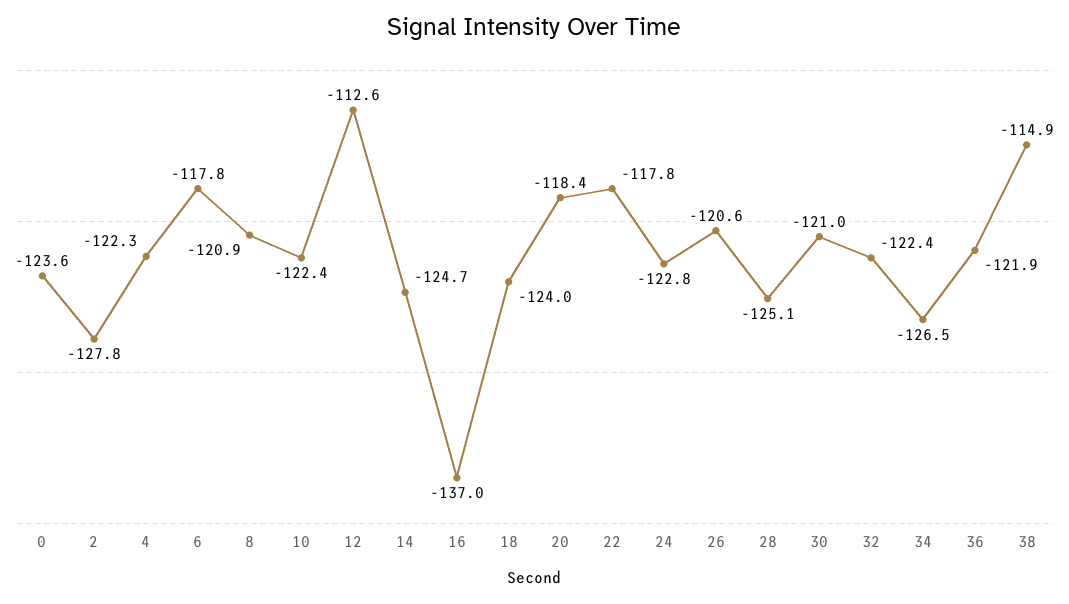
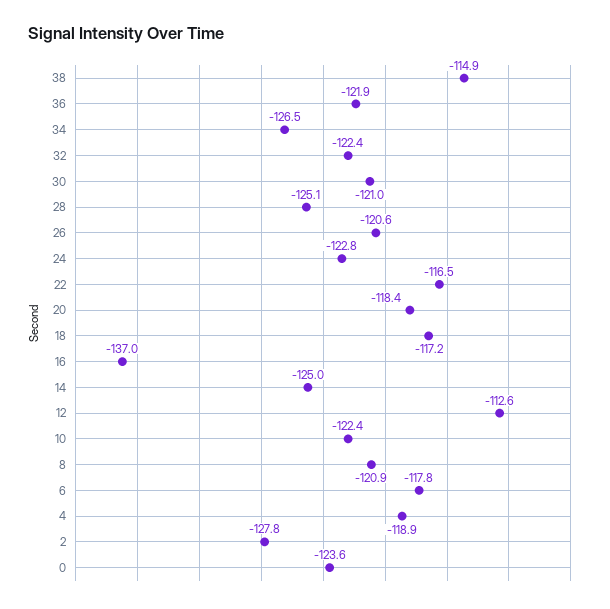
  {
    "0": -123.6,
    "2": -127.8,
-   "4": -122.3,
+   "4": -118.9,
    "6": -117.8,
    "8": -120.9,
    "10": -122.4,
    "12": -112.6,
-   "14": -124.7,
+   "14": -125,
    "16": -137,
-   "18": -124,
+   "18": -117.2,
    "20": -118.4,
-   "22": -117.8,
+   "22": -116.5,
    "24": -122.8,
    "26": -120.6,
    "28": -125.1,
    "30": -121,
    "32": -122.4,
    "34": -126.5,
    "36": -121.9,
    "38": -114.9
  }

